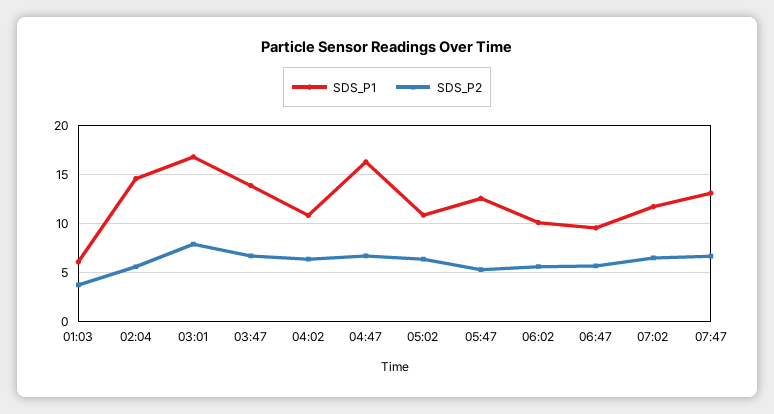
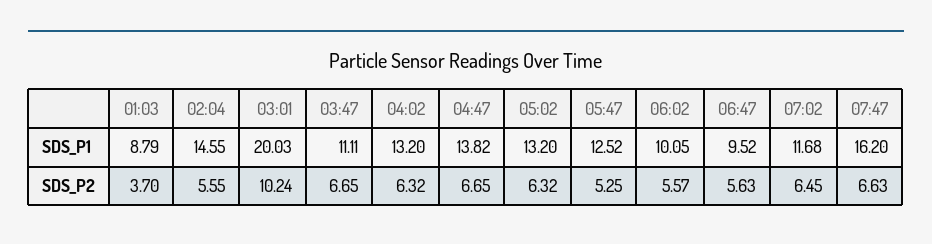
  {
    "SDS_P1": {
-     "01:03": 6,
+     "01:03": 8.79,
      "02:04": 14.55,
-     "03:01": 17,
+     "03:01": 20.03,
-     "03:47": 14,
+     "03:47": 11.11,
-     "04:02": 11,
+     "04:02": 13.2,
-     "04:47": 16,
+     "04:47": 13.82,
-     "05:02": 11,
+     "05:02": 13.2,
      "05:47": 12.52,
      "06:02": 10.05,
      "06:47": 9.52,
      "07:02": 11.68,
-     "07:47": 13
+     "07:47": 16.2
    },
    "SDS_P2": {
      "01:03": 3.7,
      "02:04": 5.55,
-     "03:01": 8,
+     "03:01": 10.24,
      "03:47": 6.65,
      "04:02": 6.32,
      "04:47": 6.65,
      "05:02": 6.32,
      "05:47": 5.25,
      "06:02": 5.57,
      "06:47": 5.63,
      "07:02": 6.45,
      "07:47": 6.63
    }
  }

